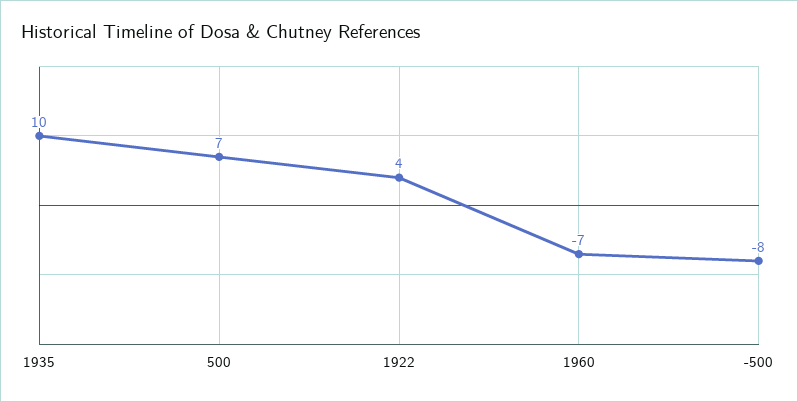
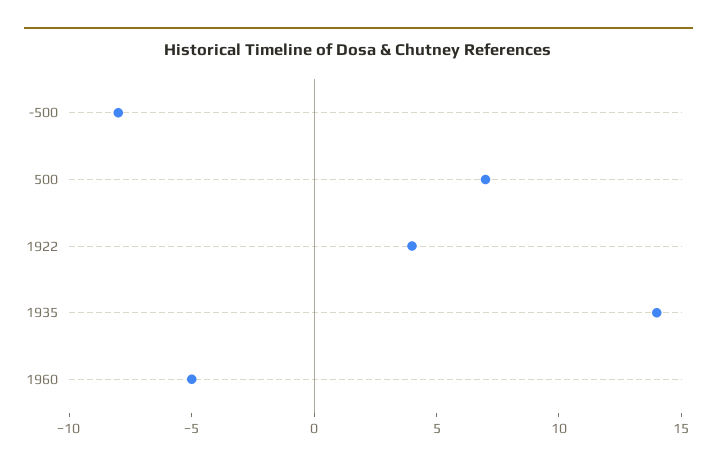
  {
-   "1935": 10,
+   "1935": 14,
    "500": 7,
    "1922": 4,
-   "1960": -7,
+   "1960": -5,
    "-500": -8
  }

